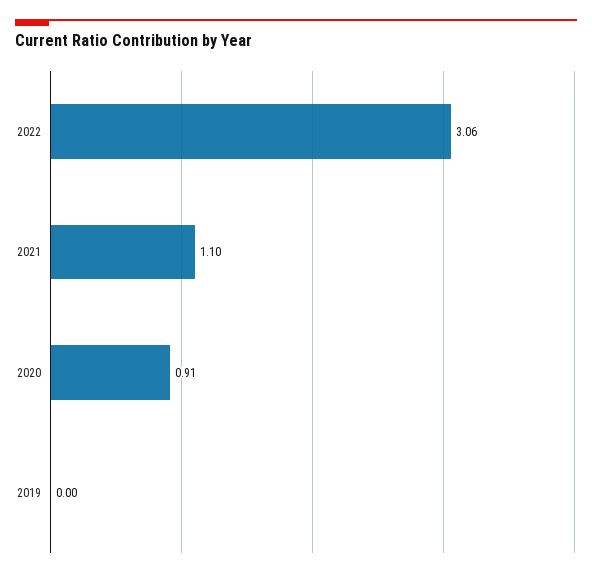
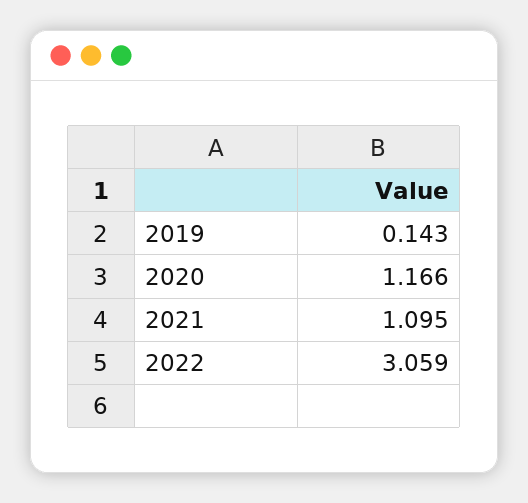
  {
    "2022": 3.059,
    "2021": 1.095,
-   "2020": 0.91,
+   "2020": 1.166,
-   "2019": 0
+   "2019": 0.143
  }

